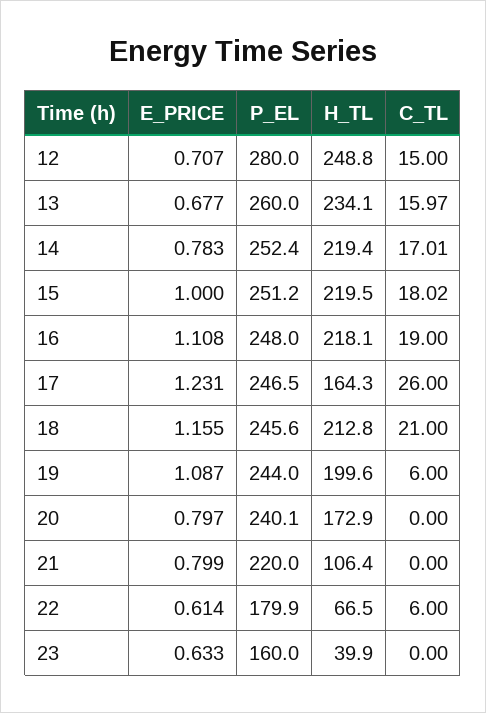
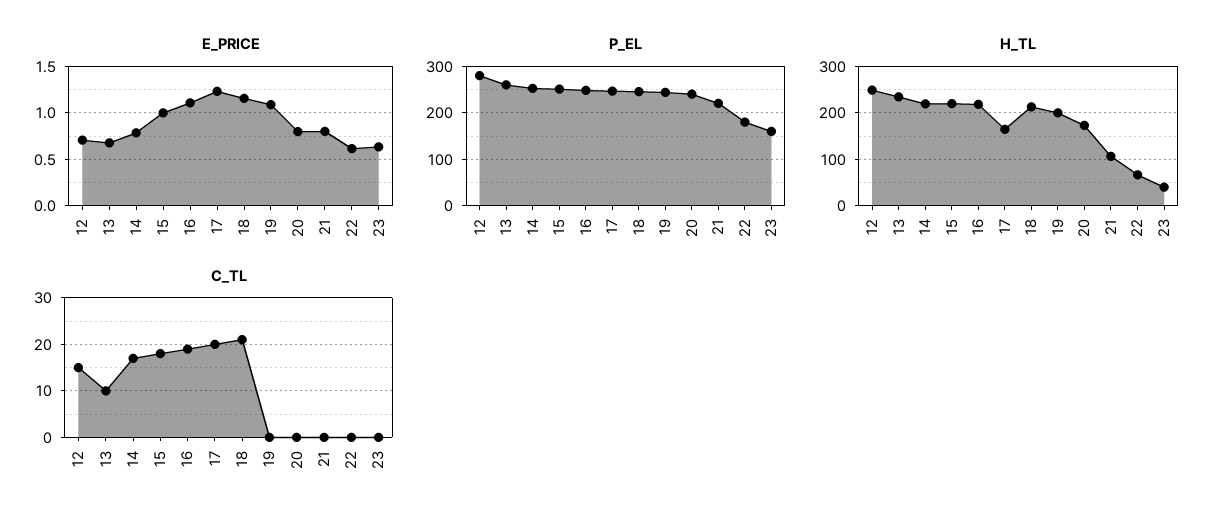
  {
    "E_PRICE": {
      "12": 0.707,
      "13": 0.677,
      "14": 0.783,
      "15": 1,
      "16": 1.108,
      "17": 1.231,
      "18": 1.155,
      "19": 1.087,
      "20": 0.797,
      "21": 0.799,
      "22": 0.614,
      "23": 0.633
    },
    "P_EL": {
      "12": 280,
      "13": 260,
      "14": 252.4,
      "15": 251.2,
      "16": 248,
      "17": 246.5,
      "18": 245.6,
      "19": 244,
      "20": 240.1,
      "21": 220,
      "22": 179.9,
      "23": 160
    },
    "H_TL": {
      "12": 248.8,
      "13": 234.1,
      "14": 219.4,
      "15": 219.5,
      "16": 218.1,
      "17": 164.3,
      "18": 212.8,
      "19": 199.6,
      "20": 172.9,
      "21": 106.4,
      "22": 66.5,
      "23": 39.9
    },
    "C_TL": {
      "12": 15,
-     "13": 15.97,
+     "13": 10,
      "14": 17.01,
      "15": 18.02,
      "16": 19,
-     "17": 26,
+     "17": 20,
      "18": 21,
-     "19": 6,
+     "19": 0,
      "20": 0,
      "21": 0,
-     "22": 6,
+     "22": 0,
      "23": 0
    }
  }

